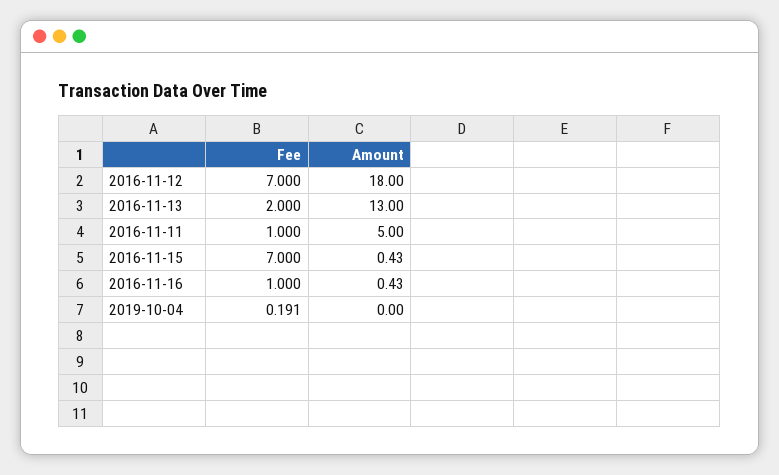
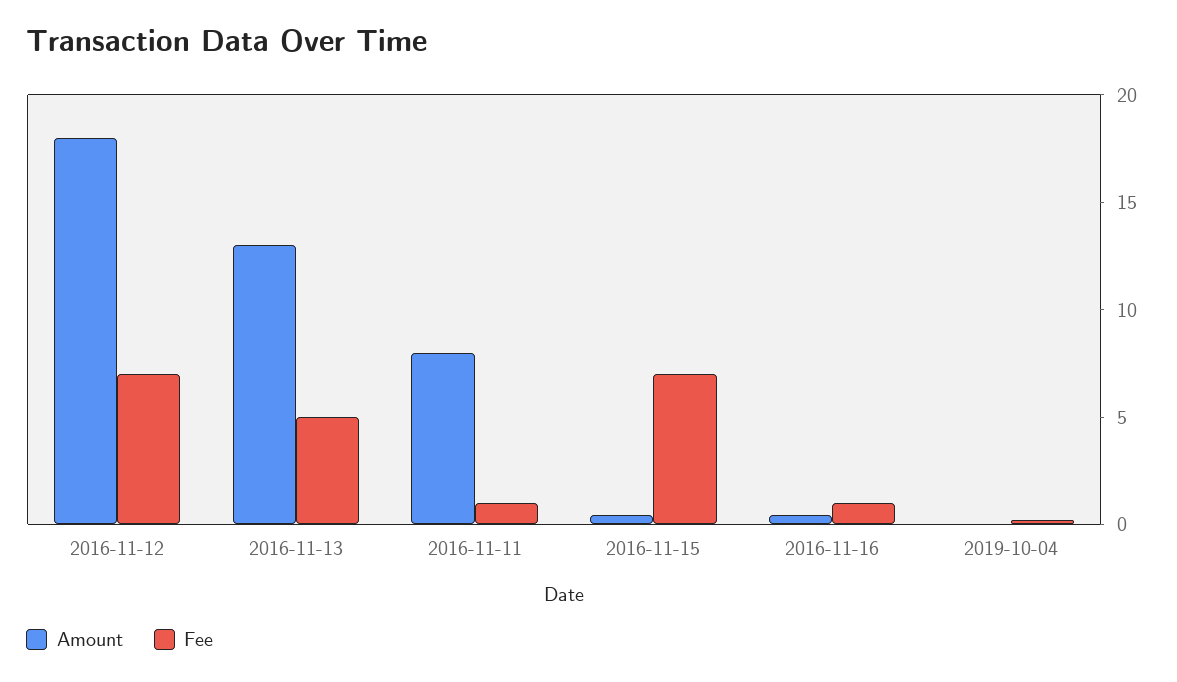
  {
    "Fee": {
      "2016-11-12": 7,
-     "2016-11-13": 2,
+     "2016-11-13": 5,
      "2016-11-11": 1,
      "2016-11-15": 7,
      "2016-11-16": 1,
      "2019-10-04": 0.191
    },
    "Amount": {
      "2016-11-12": 18,
      "2016-11-13": 13,
-     "2016-11-11": 5,
+     "2016-11-11": 8,
      "2016-11-15": 0.43,
      "2016-11-16": 0.43,
      "2019-10-04": 0
    }
  }

